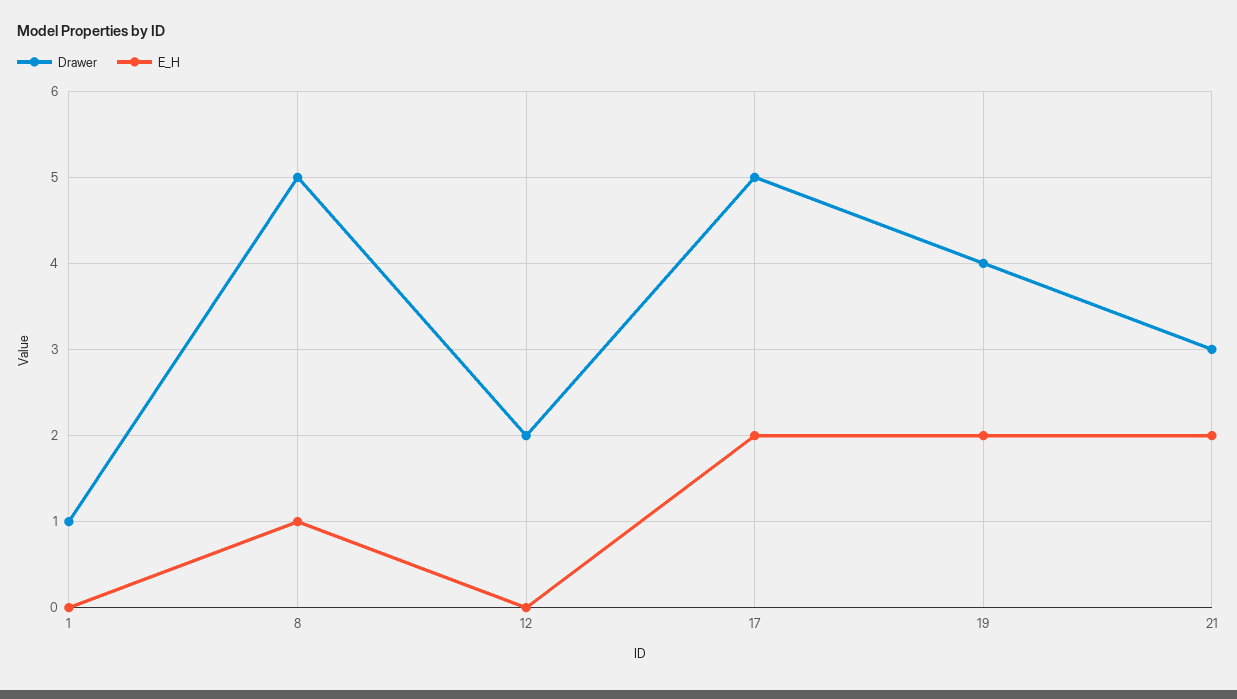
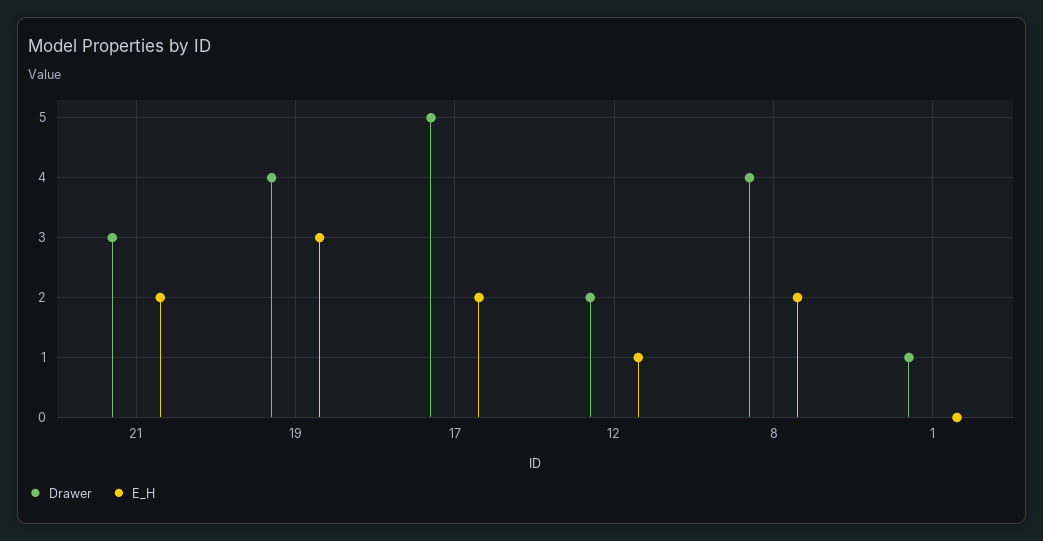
  {
    "Drawer": {
      "1": 1,
-     "8": 5,
+     "8": 4,
      "12": 2,
      "17": 5,
      "19": 4,
      "21": 3
    },
    "E_H": {
      "1": 0,
-     "8": 1,
+     "8": 2,
-     "12": 0,
+     "12": 1,
      "17": 2,
-     "19": 2,
+     "19": 3,
      "21": 2
    }
  }

